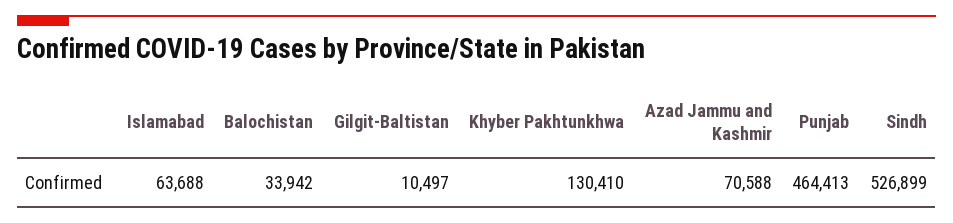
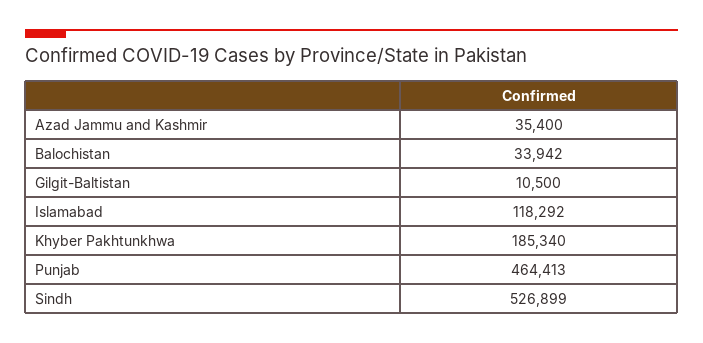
  {
-   "Islamabad": 63688,
+   "Islamabad": 118292,
    "Balochistan": 33942,
-   "Gilgit-Baltistan": 10497,
+   "Gilgit-Baltistan": 10500,
-   "Khyber Pakhtunkhwa": 130410,
+   "Khyber Pakhtunkhwa": 185340,
-   "Azad Jammu and Kashmir": 70588,
+   "Azad Jammu and Kashmir": 35400,
    "Punjab": 464413,
    "Sindh": 526899
  }

